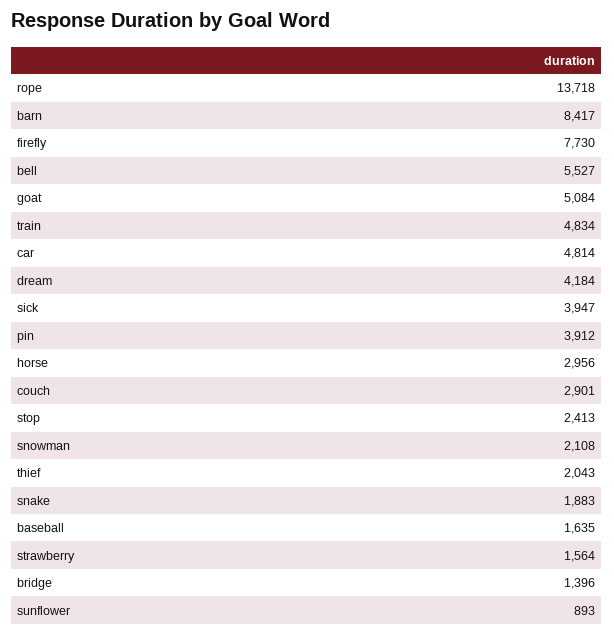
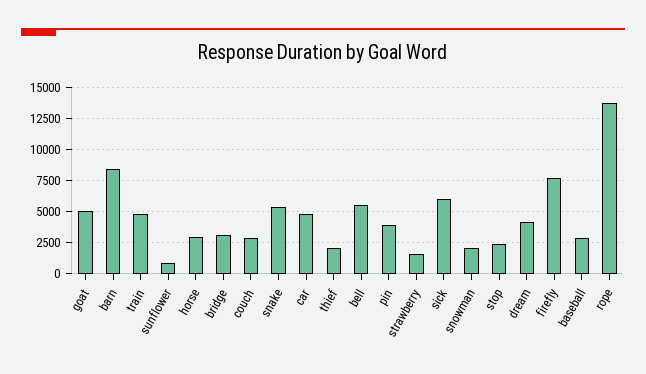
  {
    "rope": 13718,
    "barn": 8417,
    "firefly": 7730,
    "bell": 5527,
    "goat": 5084,
    "train": 4834,
    "car": 4814,
    "dream": 4184,
-   "sick": 3947,
+   "sick": 6000,
    "pin": 3912,
    "horse": 2956,
    "couch": 2901,
    "stop": 2413,
    "snowman": 2108,
    "thief": 2043,
-   "snake": 1883,
+   "snake": 5500,
-   "baseball": 1635,
+   "baseball": 3000,
    "strawberry": 1564,
-   "bridge": 1396,
+   "bridge": 3000,
    "sunflower": 893
  }

